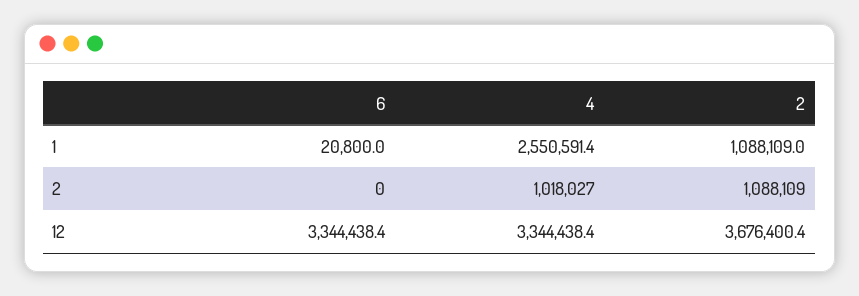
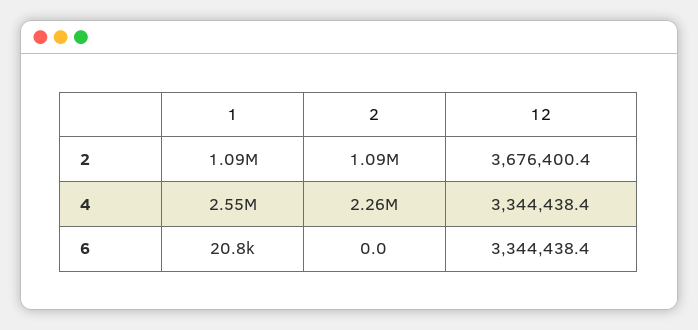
  {
    "6": {
      "1": 20800,
      "2": 0,
      "12": 3344438.4
    },
    "4": {
      "1": 2550591.4,
-     "2": 1018027,
+     "2": 2260000,
      "12": 3344438.4
    },
    "2": {
      "1": 1088109,
      "2": 1088109,
      "12": 3676400.4
    }
  }

